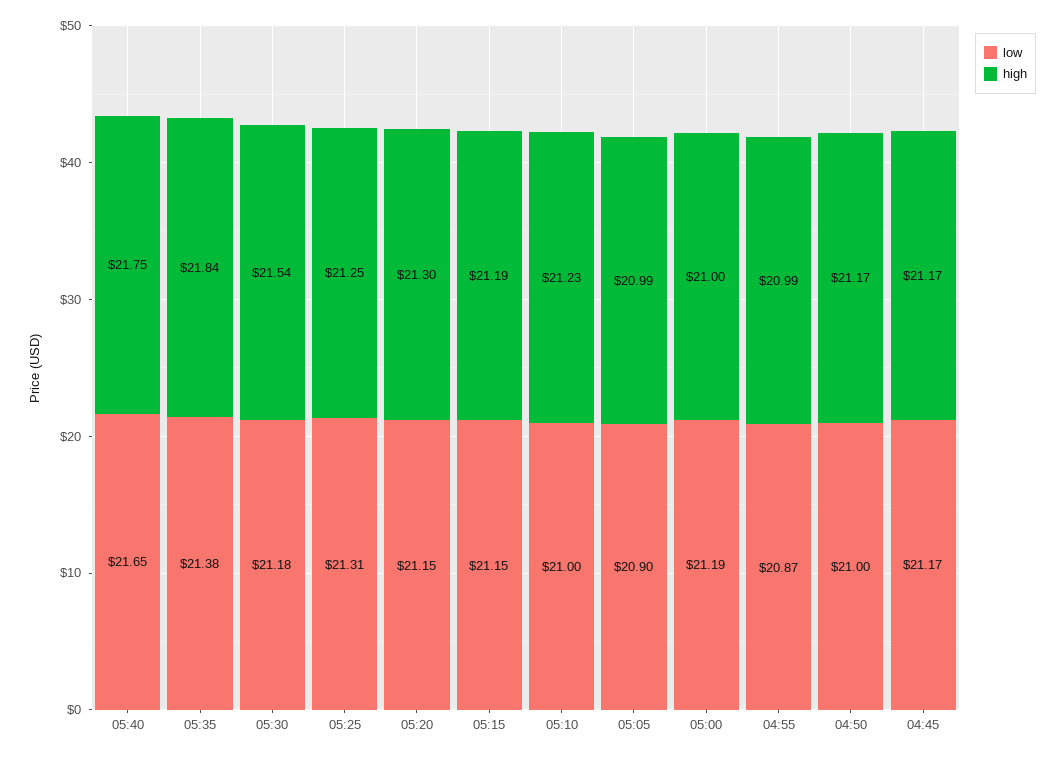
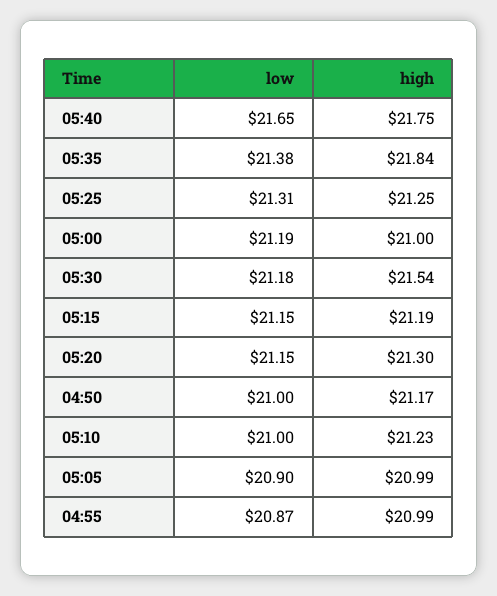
  {
    "low": {
      "05:40": 21.65,
      "05:35": 21.38,
      "05:30": 21.18,
      "05:25": 21.31,
      "05:20": 21.15,
      "05:15": 21.15,
      "05:10": 21,
      "05:05": 20.9,
      "05:00": 21.19,
      "04:55": 20.87,
-     "04:50": 21,
+     "04:50": 21
-     "04:45": 21.17
    },
    "high": {
      "05:40": 21.75,
      "05:35": 21.84,
      "05:30": 21.54,
      "05:25": 21.25,
      "05:20": 21.3,
      "05:15": 21.19,
      "05:10": 21.23,
      "05:05": 20.99,
      "05:00": 21,
      "04:55": 20.99,
-     "04:50": 21.17,
+     "04:50": 21.17
-     "04:45": 21.17
    }
  }

